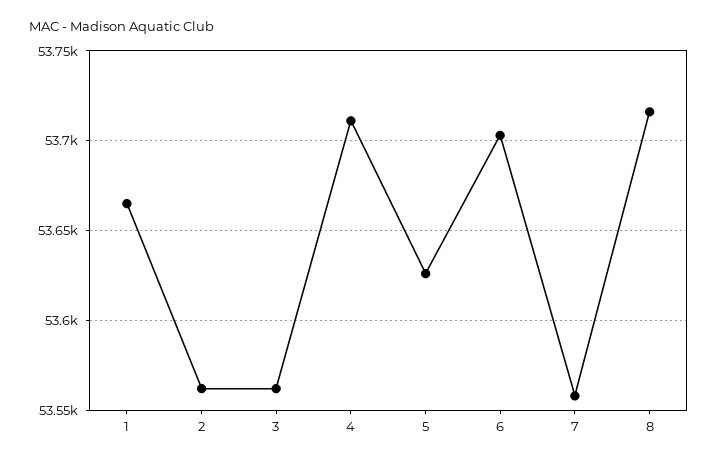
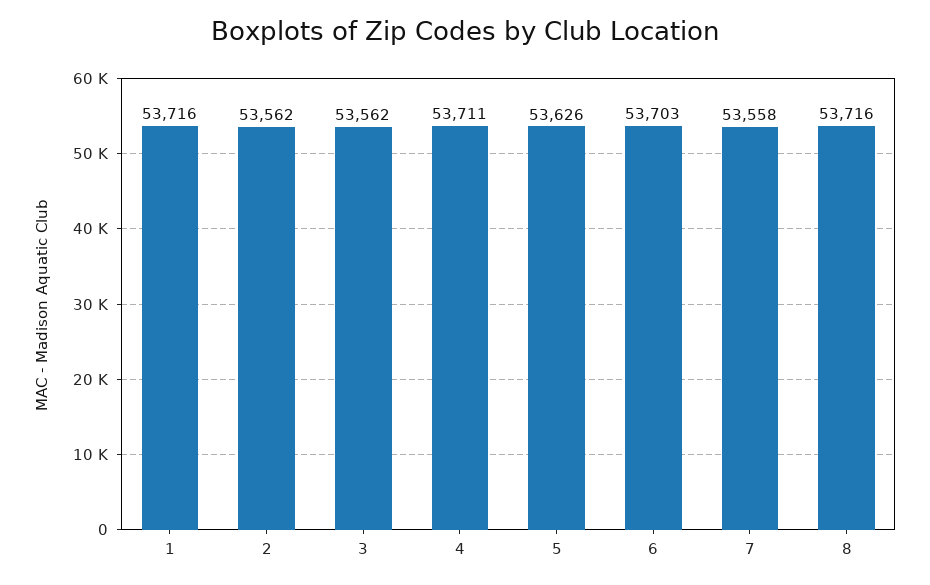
  {
-   "1": 53665,
+   "1": 53716,
    "2": 53562,
    "3": 53562,
    "4": 53711,
    "5": 53626,
    "6": 53703,
    "7": 53558,
    "8": 53716
  }

